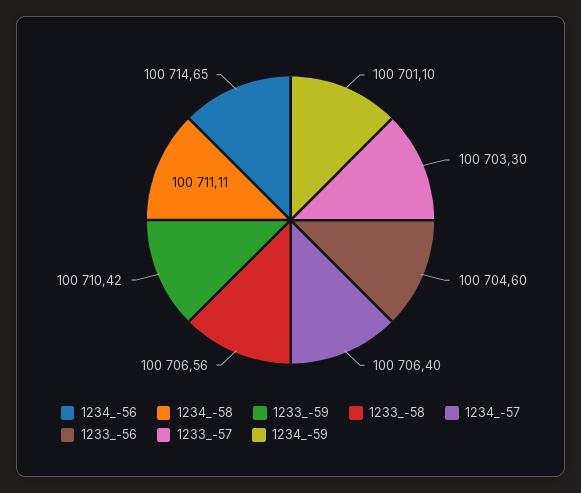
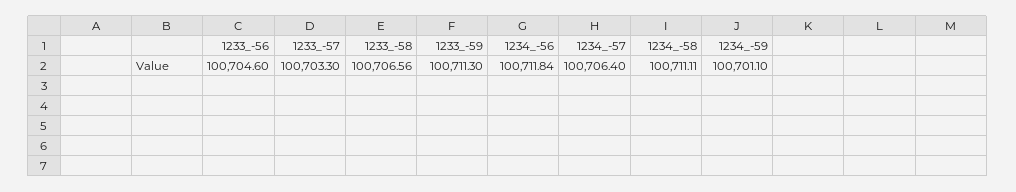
  {
-   "1234_-56": 100714.65,
+   "1234_-56": 100711.84,
    "1234_-58": 100711.11,
-   "1233_-59": 100710.42,
+   "1233_-59": 100711.3,
    "1233_-58": 100706.56,
    "1234_-57": 100706.4,
    "1233_-56": 100704.6,
    "1233_-57": 100703.3,
    "1234_-59": 100701.1
  }

